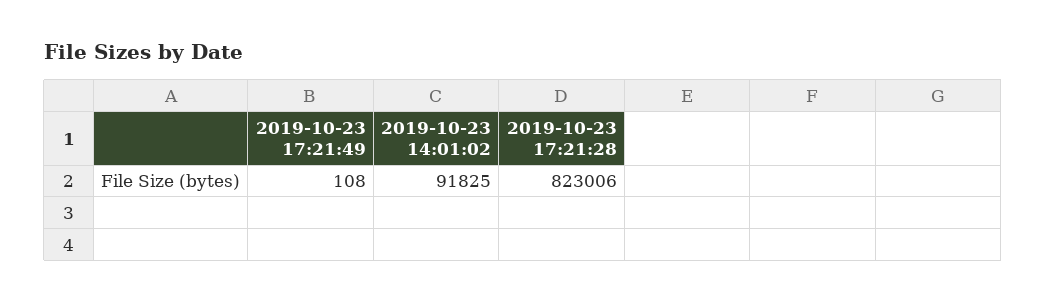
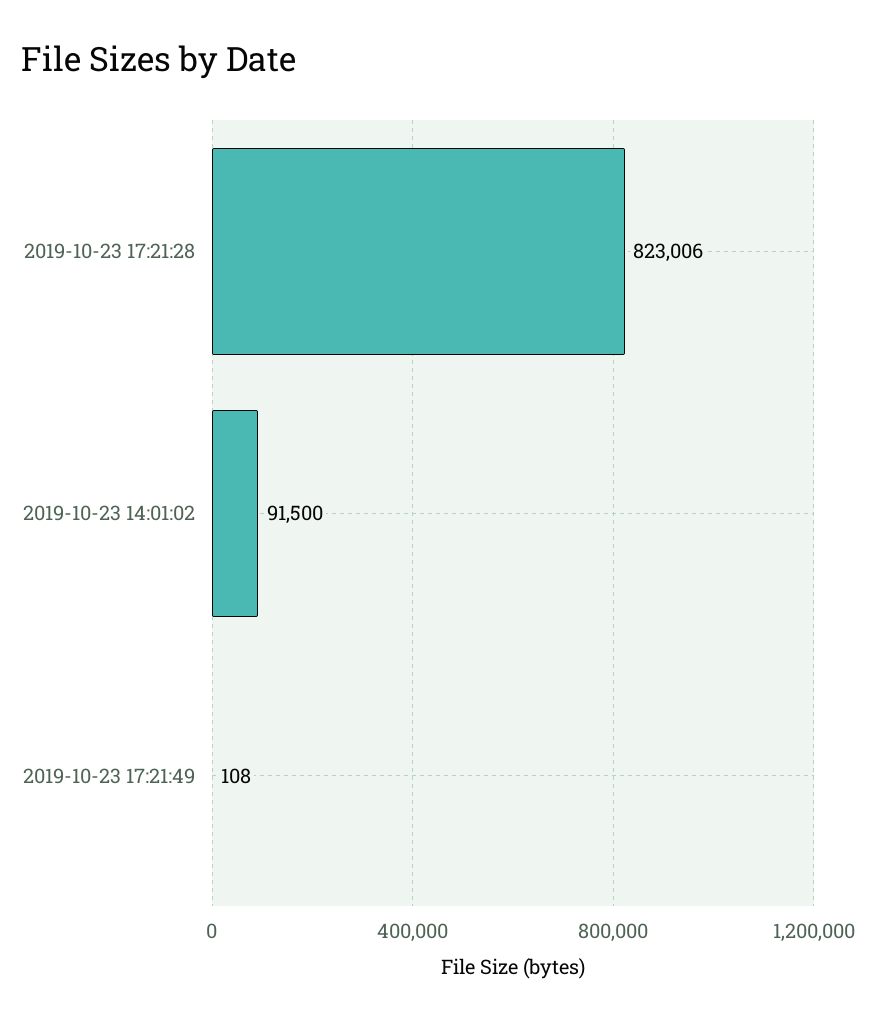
  {
    "2019-10-23 17:21:49": 108,
-   "2019-10-23 14:01:02": 91825,
+   "2019-10-23 14:01:02": 91500,
    "2019-10-23 17:21:28": 823006
  }

